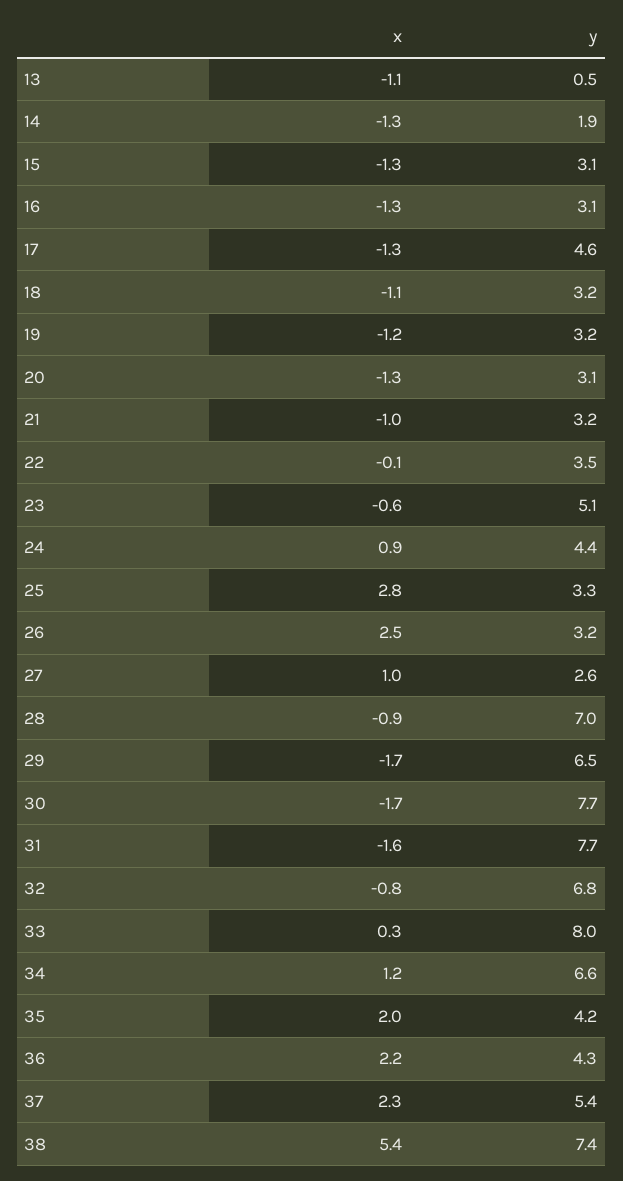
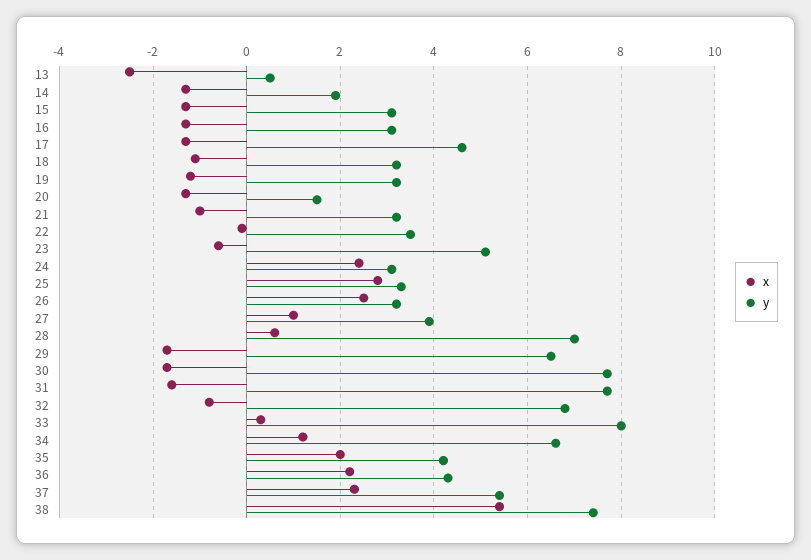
  {
    "x": {
-     "13": -1.1,
+     "13": -2.5,
      "14": -1.3,
      "15": -1.3,
      "16": -1.3,
      "17": -1.3,
      "18": -1.1,
      "19": -1.2,
      "20": -1.3,
      "21": -1,
      "22": -0.1,
      "23": -0.6,
-     "24": 0.9,
+     "24": 2.5,
      "25": 2.8,
      "26": 2.5,
      "27": 1,
-     "28": -0.9,
+     "28": 0.5,
      "29": -1.7,
      "30": -1.7,
      "31": -1.6,
      "32": -0.8,
      "33": 0.3,
      "34": 1.2,
      "35": 2,
      "36": 2.2,
      "37": 2.3,
      "38": 5.4
    },
    "y": {
      "13": 0.5,
      "14": 1.9,
      "15": 3.1,
      "16": 3.1,
      "17": 4.6,
      "18": 3.2,
      "19": 3.2,
-     "20": 3.1,
+     "20": 1.5,
      "21": 3.2,
      "22": 3.5,
      "23": 5.1,
-     "24": 4.4,
+     "24": 3,
      "25": 3.3,
      "26": 3.2,
-     "27": 2.6,
+     "27": 4,
      "28": 7,
      "29": 6.5,
      "30": 7.7,
      "31": 7.7,
      "32": 6.8,
      "33": 8,
      "34": 6.6,
      "35": 4.2,
      "36": 4.3,
      "37": 5.4,
      "38": 7.4
    }
  }

